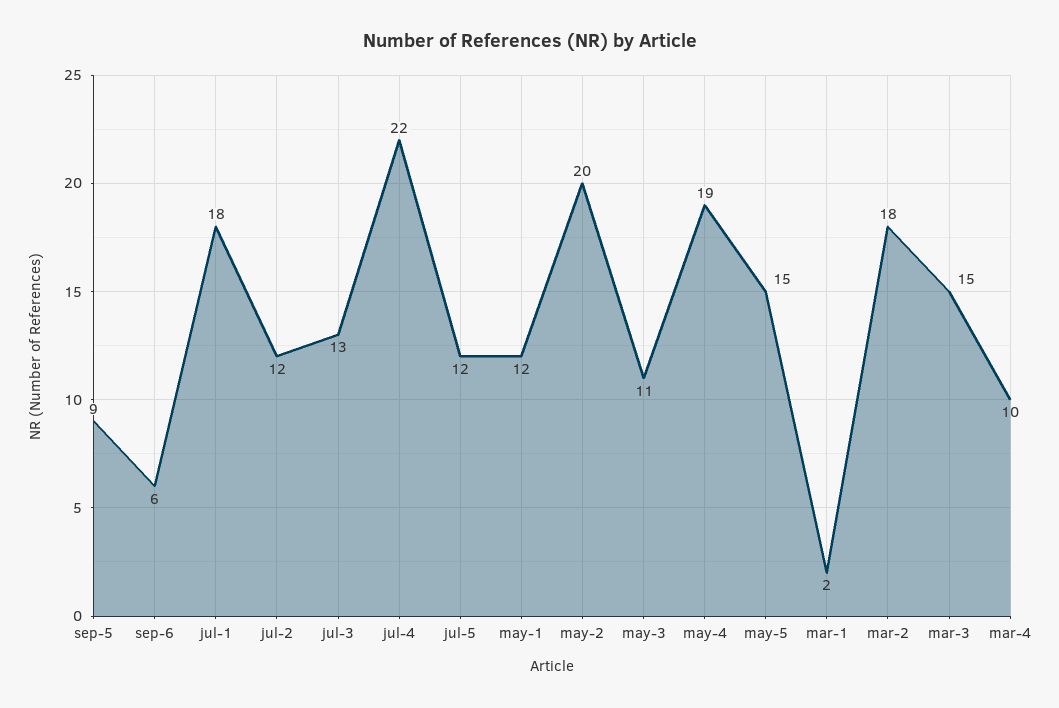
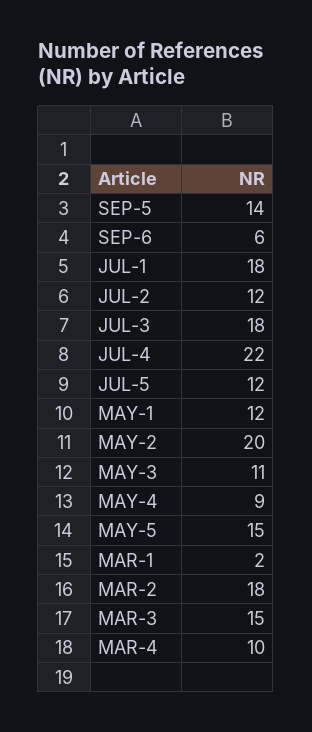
  {
-   "sep-5": 9,
+   "sep-5": 14,
    "sep-6": 6,
    "jul-1": 18,
    "jul-2": 12,
-   "jul-3": 13,
+   "jul-3": 18,
    "jul-4": 22,
    "jul-5": 12,
    "may-1": 12,
    "may-2": 20,
    "may-3": 11,
-   "may-4": 19,
+   "may-4": 9,
    "may-5": 15,
    "mar-1": 2,
    "mar-2": 18,
    "mar-3": 15,
    "mar-4": 10
  }

